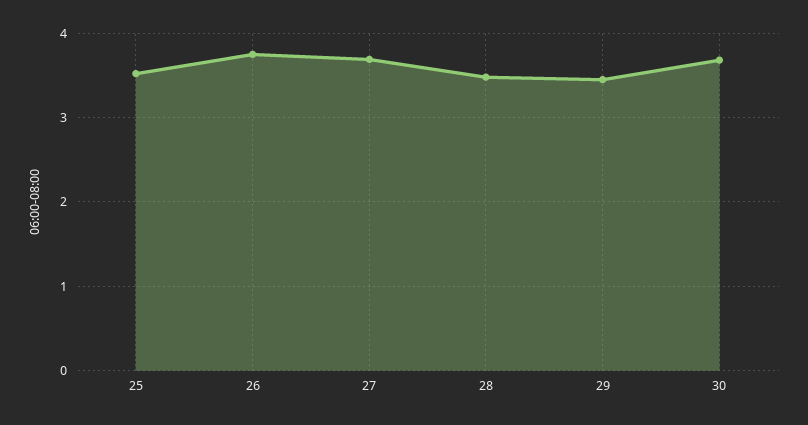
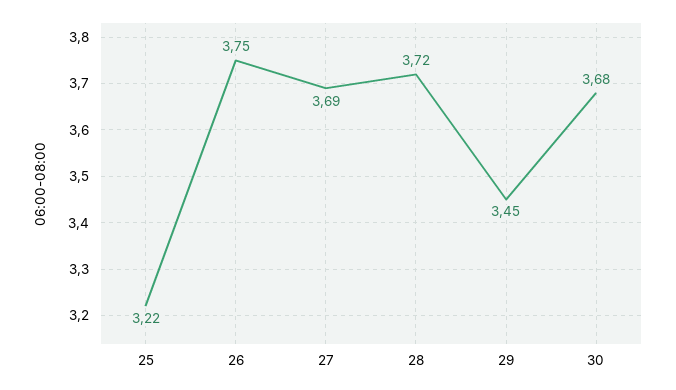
  {
-   "25": 3.5,
+   "25": 3.22,
    "26": 3.75,
    "27": 3.69,
-   "28": 3.5,
+   "28": 3.72,
    "29": 3.45,
    "30": 3.68
  }

